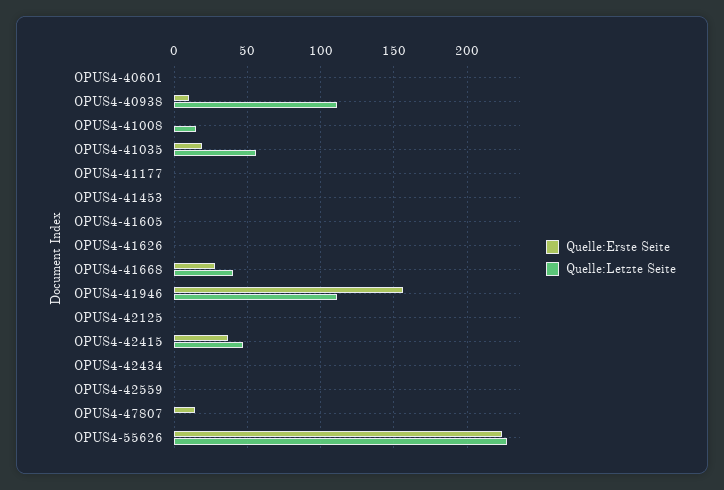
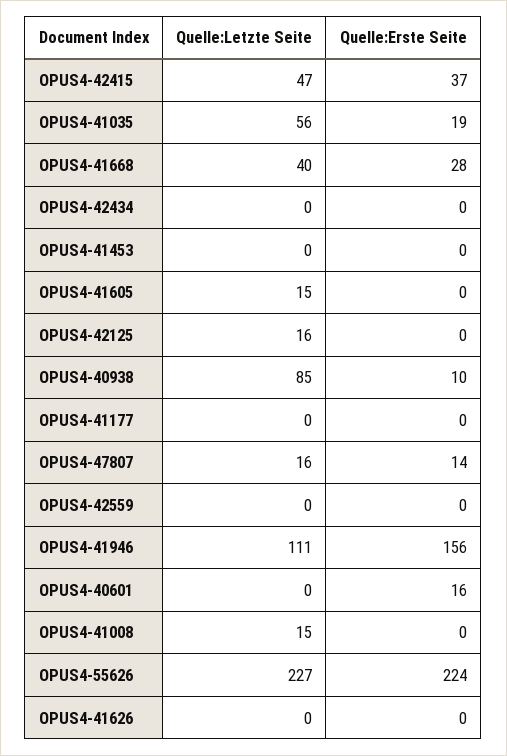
  {
    "Quelle:Erste Seite": {
-     "OPUS4-40601": 0,
+     "OPUS4-40601": 16,
      "OPUS4-40938": 10,
      "OPUS4-41008": 0,
      "OPUS4-41035": 19,
      "OPUS4-41177": 0,
      "OPUS4-41453": 0,
      "OPUS4-41605": 0,
      "OPUS4-41626": 0,
      "OPUS4-41668": 28,
      "OPUS4-41946": 156,
      "OPUS4-42125": 0,
      "OPUS4-42415": 37,
      "OPUS4-42434": 0,
      "OPUS4-42559": 0,
      "OPUS4-47807": 14,
      "OPUS4-55626": 224
    },
    "Quelle:Letzte Seite": {
      "OPUS4-40601": 0,
-     "OPUS4-40938": 110,
+     "OPUS4-40938": 85,
      "OPUS4-41008": 15,
      "OPUS4-41035": 56,
      "OPUS4-41177": 0,
      "OPUS4-41453": 0,
-     "OPUS4-41605": 0,
+     "OPUS4-41605": 15,
      "OPUS4-41626": 0,
      "OPUS4-41668": 40,
      "OPUS4-41946": 111,
-     "OPUS4-42125": 0,
+     "OPUS4-42125": 16,
      "OPUS4-42415": 47,
      "OPUS4-42434": 0,
      "OPUS4-42559": 0,
-     "OPUS4-47807": 0,
+     "OPUS4-47807": 16,
      "OPUS4-55626": 227
    }
  }

